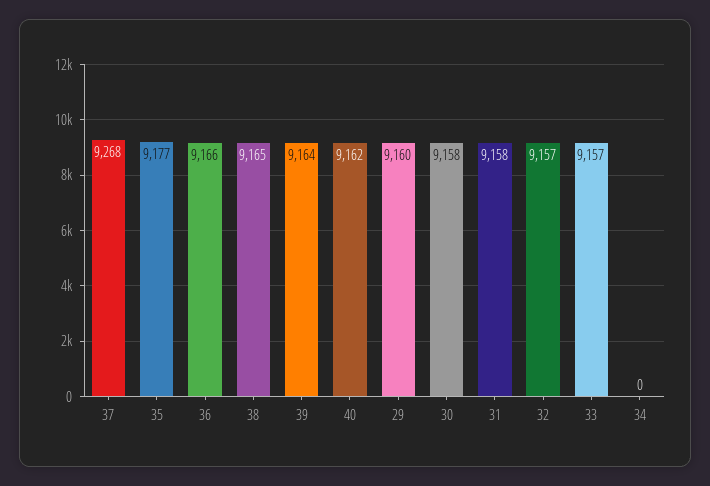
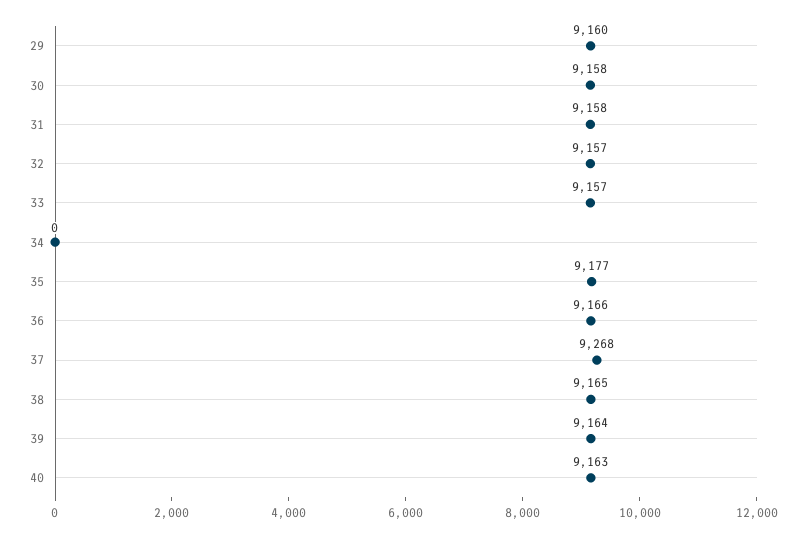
  {
    "37": 9268,
    "35": 9177,
    "36": 9166,
    "38": 9165,
    "39": 9164,
-   "40": 9162,
+   "40": 9163,
    "29": 9160,
    "30": 9158,
    "31": 9158,
    "32": 9157,
    "33": 9157,
    "34": 0
  }

